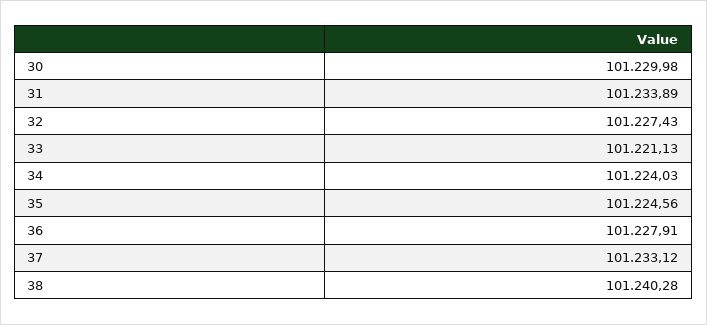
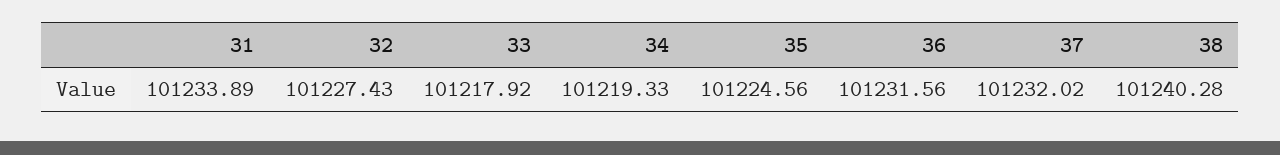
  {
-   "30": 101229.98,
    "31": 101233.89,
    "32": 101227.43,
-   "33": 101221.13,
+   "33": 101217.92,
-   "34": 101224.03,
+   "34": 101219.33,
    "35": 101224.56,
-   "36": 101227.91,
+   "36": 101231.56,
-   "37": 101233.12,
+   "37": 101232.02,
    "38": 101240.28
  }

